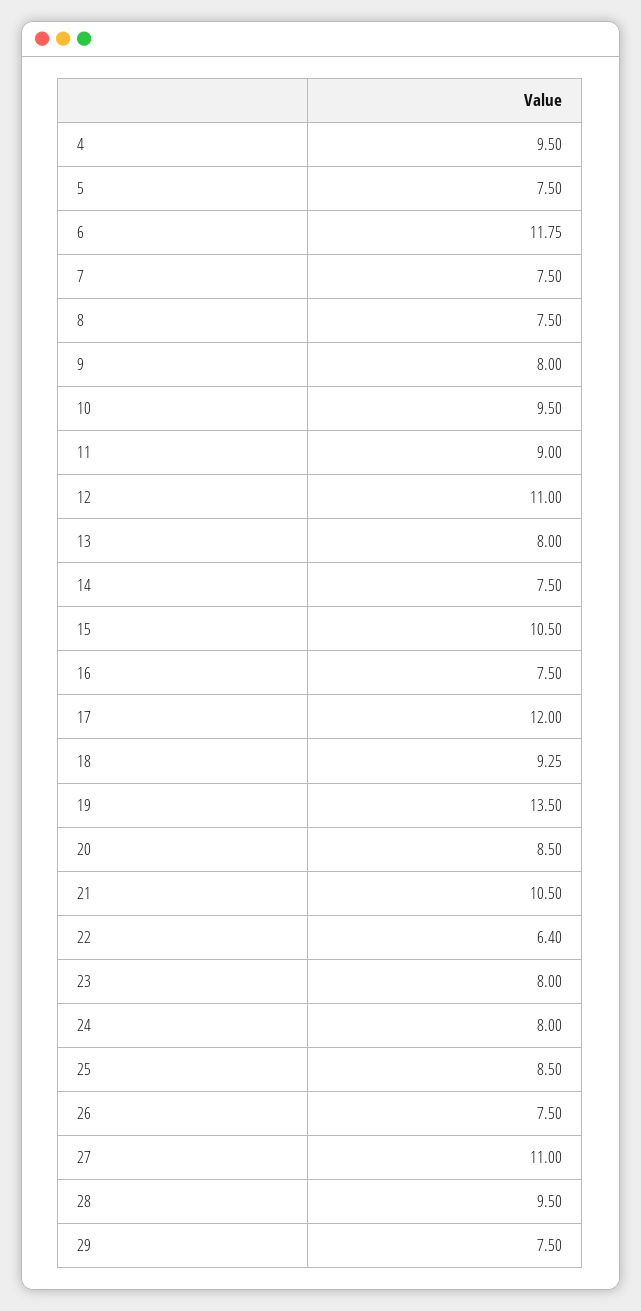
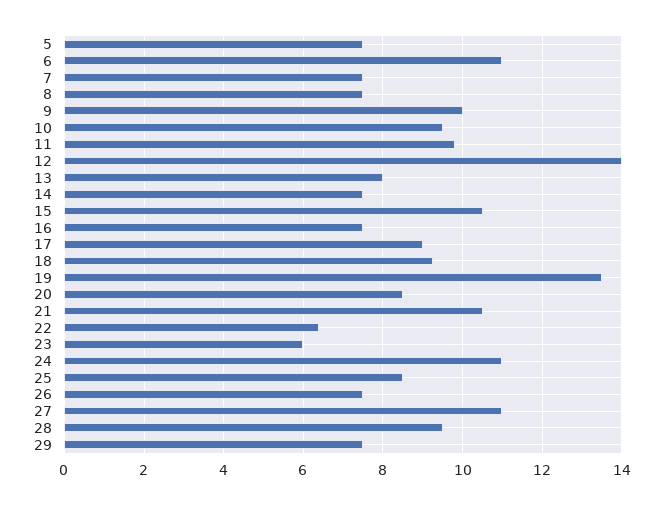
  {
-   "4": 9.5,
    "5": 7.5,
-   "6": 11.75,
+   "6": 11,
    "7": 7.5,
    "8": 7.5,
-   "9": 8,
+   "9": 10,
    "10": 9.5,
-   "11": 9,
+   "11": 9.8,
-   "12": 11,
+   "12": 14,
    "13": 8,
    "14": 7.5,
    "15": 10.5,
    "16": 7.5,
-   "17": 12,
+   "17": 9,
    "18": 9.25,
    "19": 13.5,
    "20": 8.5,
    "21": 10.5,
    "22": 6.4,
-   "23": 8,
+   "23": 6,
-   "24": 8,
+   "24": 11,
    "25": 8.5,
    "26": 7.5,
    "27": 11,
    "28": 9.5,
    "29": 7.5
  }

